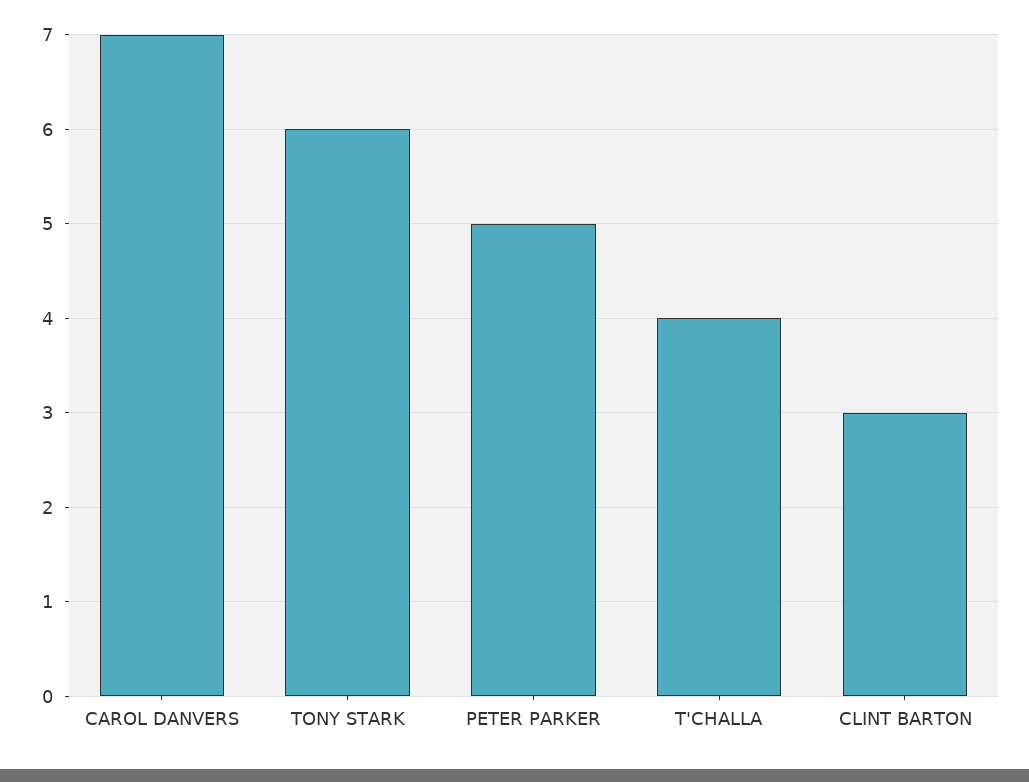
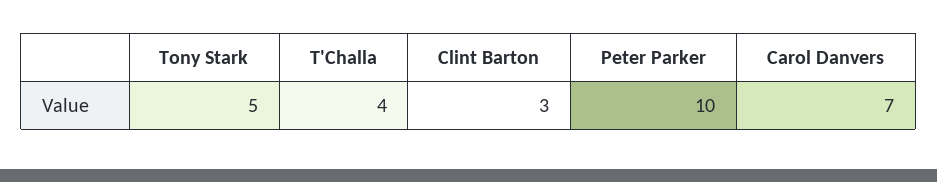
  {
    "CAROL DANVERS": 7,
-   "TONY STARK": 6,
+   "TONY STARK": 5,
-   "PETER PARKER": 5,
+   "PETER PARKER": 10,
    "T'CHALLA": 4,
    "CLINT BARTON": 3
  }

